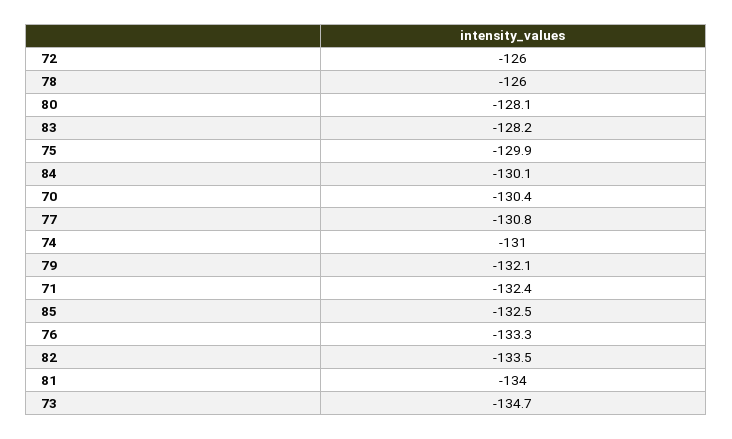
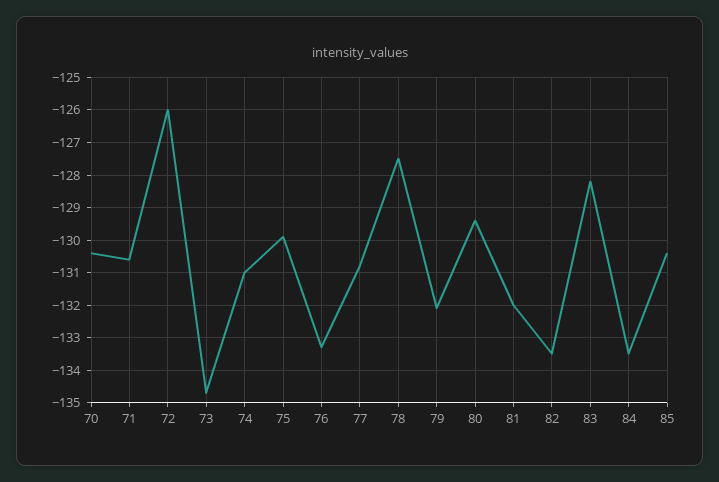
  {
    "72": -126,
-   "78": -126,
+   "78": -127.5,
-   "80": -128.1,
+   "80": -129.5,
    "83": -128.2,
    "75": -129.9,
-   "84": -130.1,
+   "84": -133.5,
    "70": -130.4,
    "77": -130.8,
    "74": -131,
    "79": -132.1,
-   "71": -132.4,
+   "71": -130.5,
-   "85": -132.5,
+   "85": -130.5,
    "76": -133.3,
    "82": -133.5,
-   "81": -134,
+   "81": -132,
    "73": -134.7
  }

